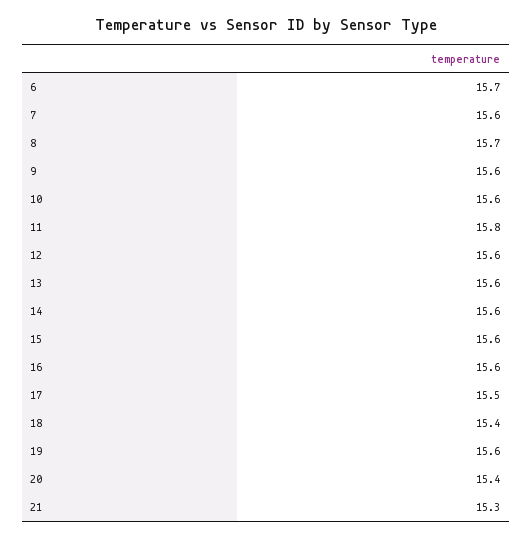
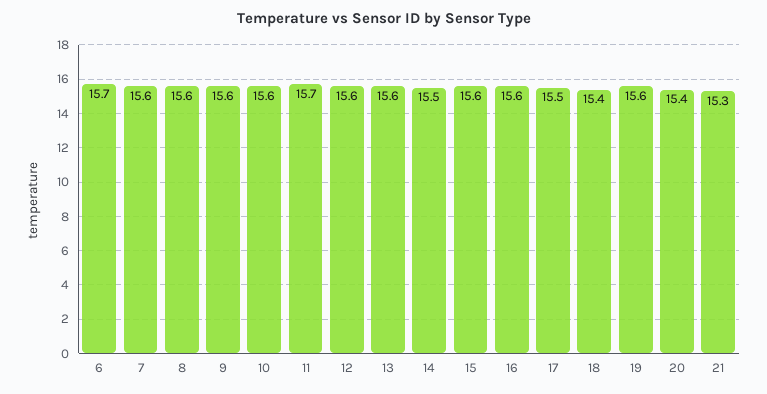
  {
    "6": 15.7,
    "7": 15.6,
-   "8": 15.7,
+   "8": 15.6,
    "9": 15.6,
    "10": 15.6,
-   "11": 15.8,
+   "11": 15.7,
    "12": 15.6,
    "13": 15.6,
-   "14": 15.6,
+   "14": 15.5,
    "15": 15.6,
    "16": 15.6,
    "17": 15.5,
    "18": 15.4,
    "19": 15.6,
    "20": 15.4,
    "21": 15.3
  }

